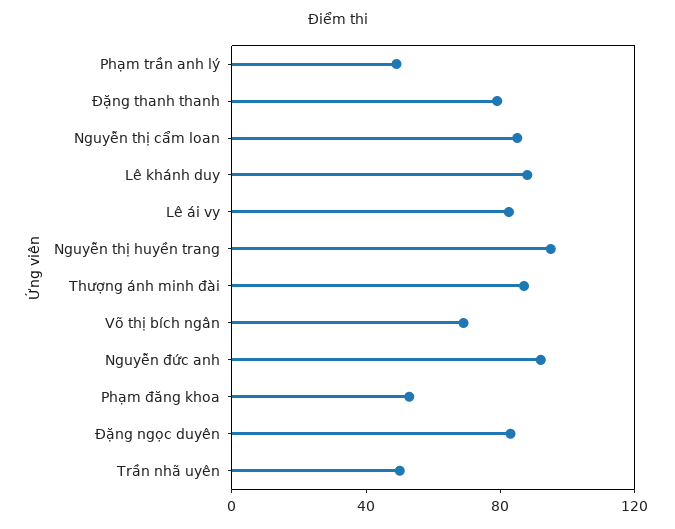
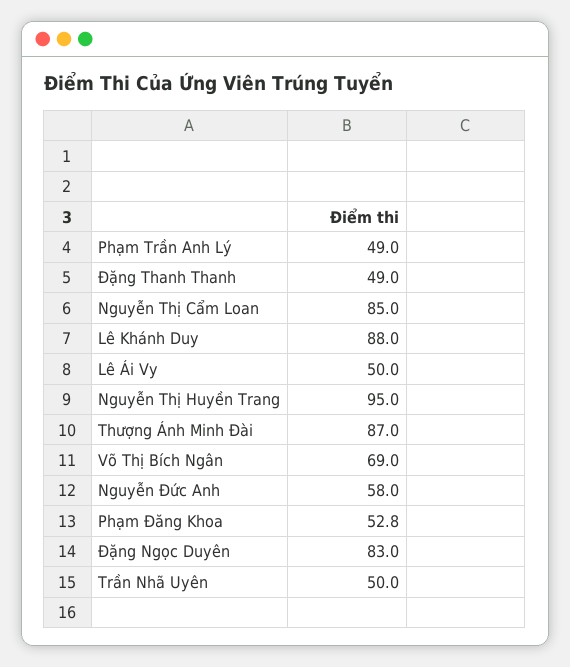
  {
    "Phạm trần anh lý": 49,
-   "Đặng thanh thanh": 80,
+   "Đặng thanh thanh": 49,
    "Nguyễn thị cẩm loan": 85,
    "Lê khánh duy": 88,
-   "Lê ái vy": 80,
+   "Lê ái vy": 50,
    "Nguyễn thị huyền trang": 95,
    "Thượng ánh minh đài": 87,
    "Võ thị bích ngân": 69,
-   "Nguyễn đức anh": 90,
+   "Nguyễn đức anh": 58,
    "Phạm đăng khoa": 52.8,
    "Đặng ngọc duyên": 83,
    "Trần nhã uyên": 50
  }

